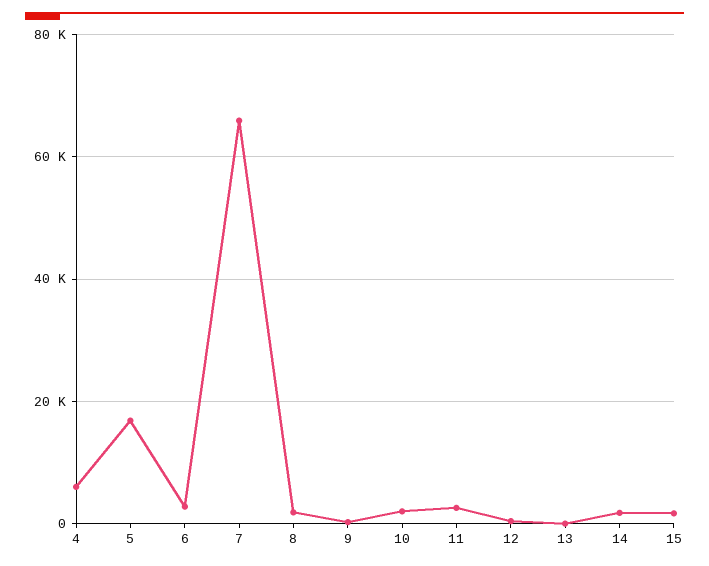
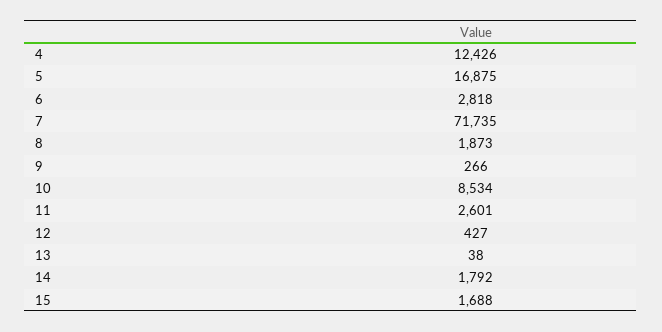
  {
-   "4": 6000,
+   "4": 12426,
    "5": 16875,
    "6": 2818,
-   "7": 66000,
+   "7": 71735,
    "8": 1873,
    "9": 266,
-   "10": 2000,
+   "10": 8534,
    "11": 2601,
    "12": 427,
    "13": 38,
    "14": 1792,
    "15": 1688
  }

